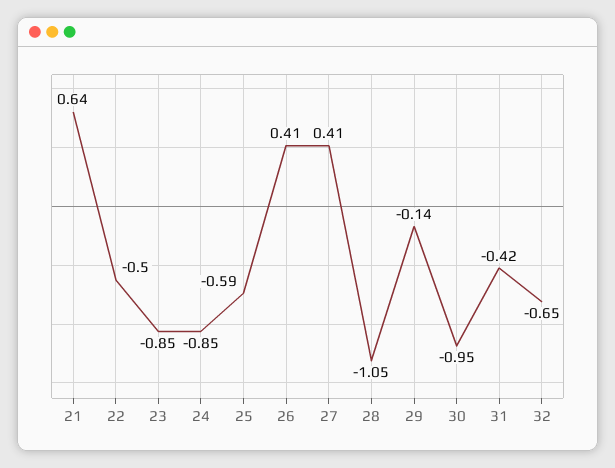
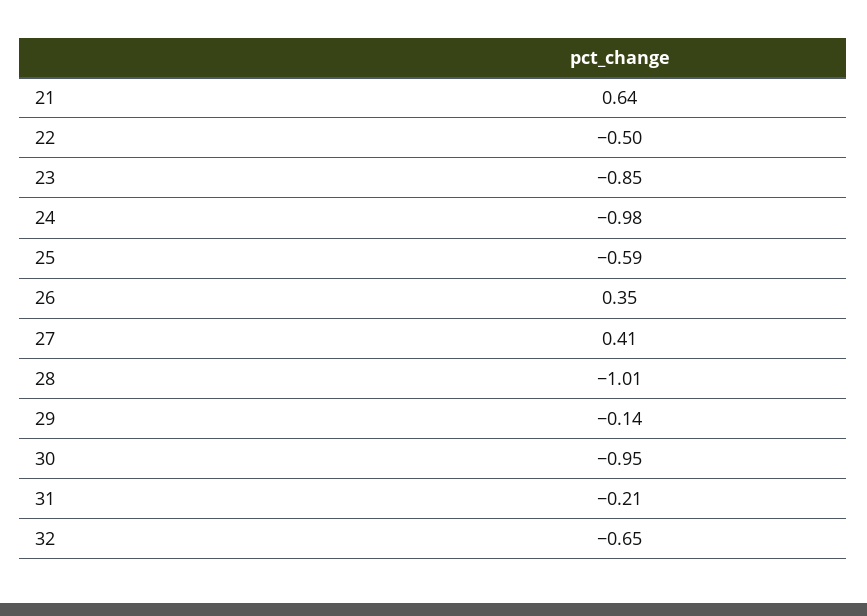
  {
    "21": 0.64,
    "22": -0.5,
    "23": -0.85,
-   "24": -0.85,
+   "24": -0.98,
    "25": -0.59,
-   "26": 0.41,
+   "26": 0.35,
    "27": 0.41,
-   "28": -1.05,
+   "28": -1.01,
    "29": -0.14,
    "30": -0.95,
-   "31": -0.42,
+   "31": -0.21,
    "32": -0.65
  }

